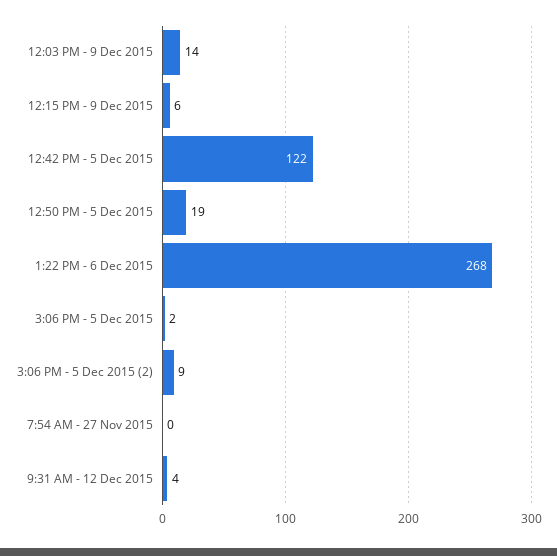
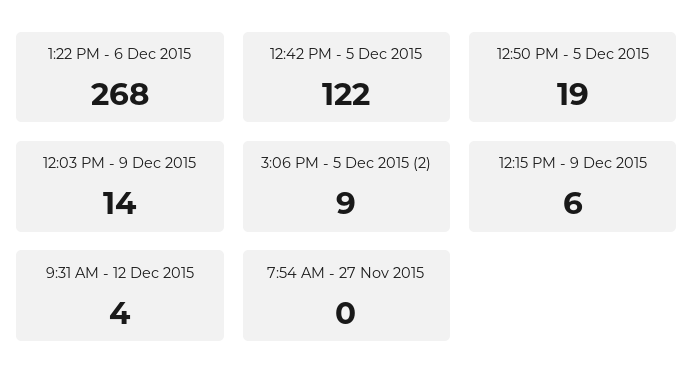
  {
    "12:03 PM - 9 Dec 2015": 14,
    "12:15 PM - 9 Dec 2015": 6,
    "12:42 PM - 5 Dec 2015": 122,
    "12:50 PM - 5 Dec 2015": 19,
    "1:22 PM - 6 Dec 2015": 268,
-   "3:06 PM - 5 Dec 2015": 2,
    "3:06 PM - 5 Dec 2015 (2)": 9,
    "7:54 AM - 27 Nov 2015": 0,
    "9:31 AM - 12 Dec 2015": 4
  }

